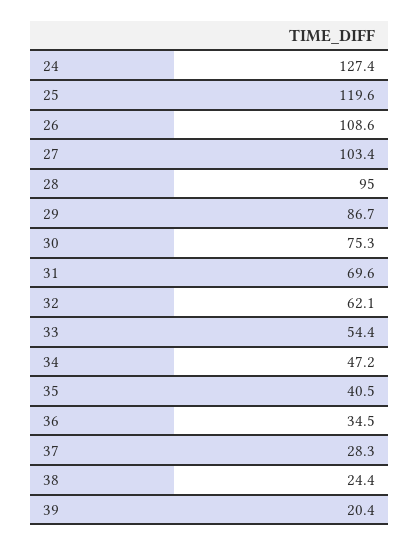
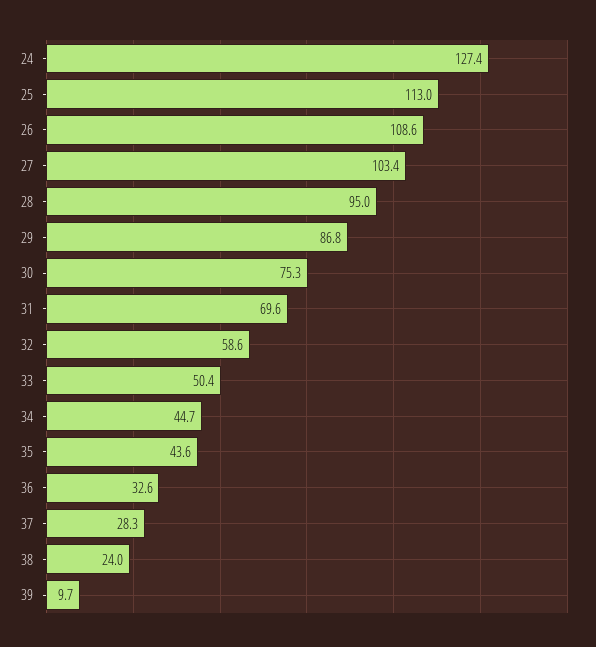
  {
    "24": 127.4,
-   "25": 119.6,
+   "25": 113,
    "26": 108.6,
    "27": 103.4,
    "28": 95,
-   "29": 86.7,
+   "29": 86.8,
    "30": 75.3,
    "31": 69.6,
-   "32": 62.1,
+   "32": 58.6,
-   "33": 54.4,
+   "33": 50.4,
-   "34": 47.2,
+   "34": 44.7,
-   "35": 40.5,
+   "35": 43.6,
-   "36": 34.5,
+   "36": 32.6,
    "37": 28.3,
-   "38": 24.4,
+   "38": 24,
-   "39": 20.4
+   "39": 9.7
  }

